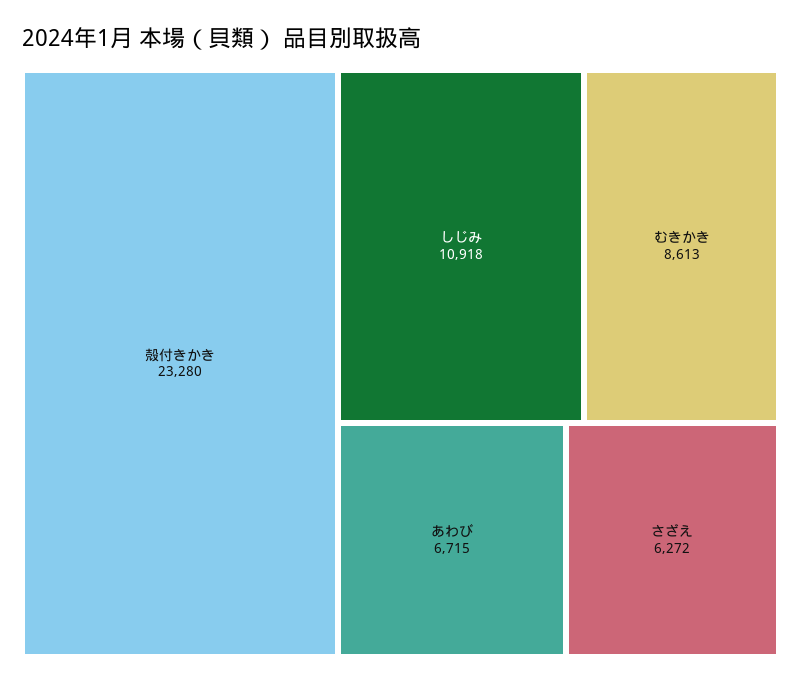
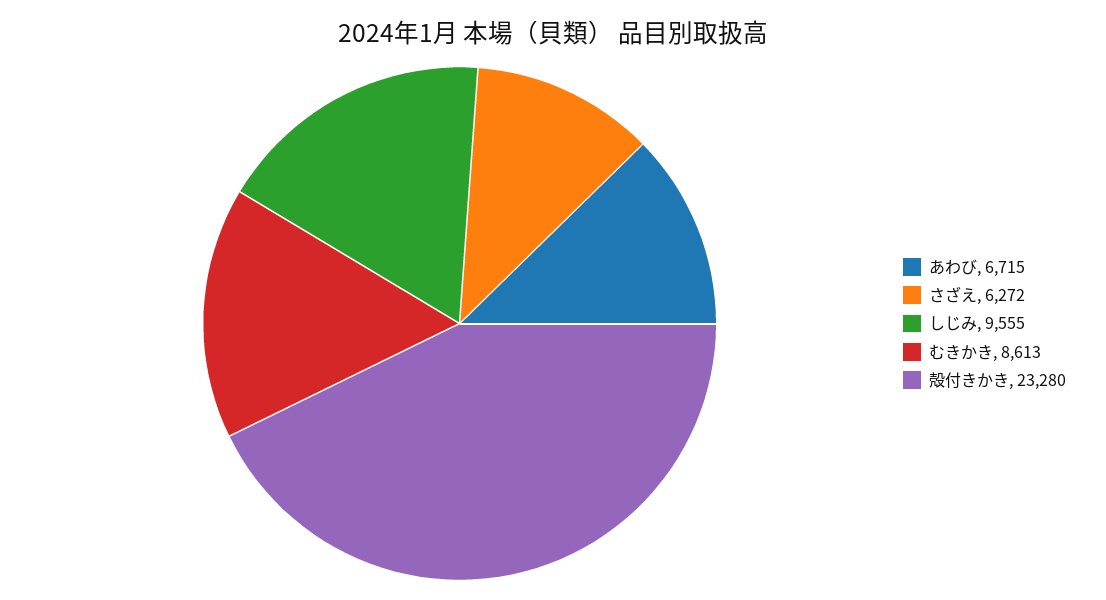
  {
    "殻付きかき": 23280,
-   "しじみ": 10918,
+   "しじみ": 9555,
    "むきかき": 8613,
    "あわび": 6715,
    "さざえ": 6272
  }

